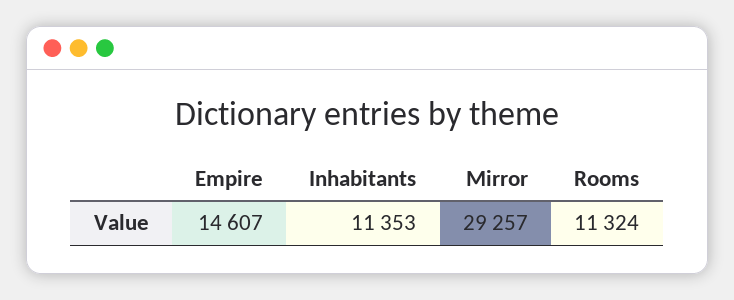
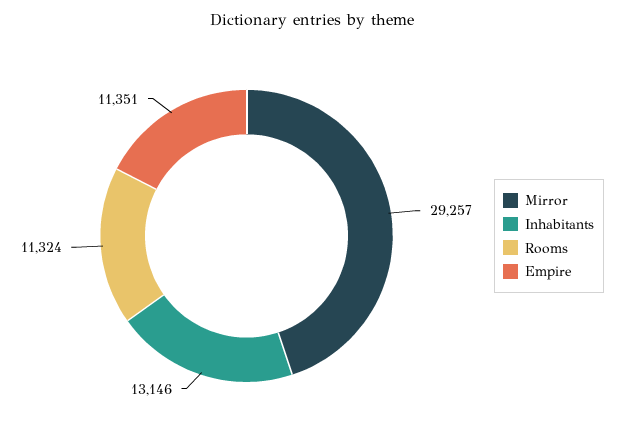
  {
-   "Empire": 14607,
+   "Empire": 11351,
-   "Inhabitants": 11353,
+   "Inhabitants": 13146,
    "Mirror": 29257,
    "Rooms": 11324
  }

